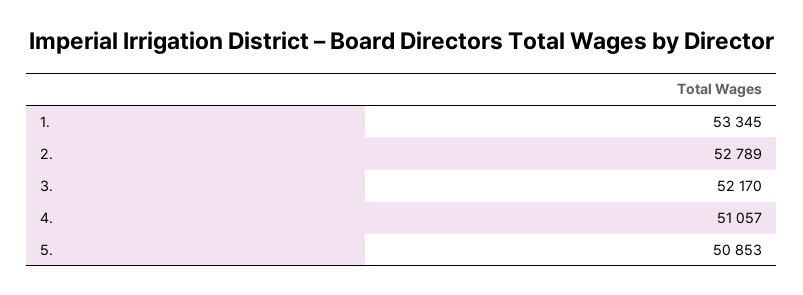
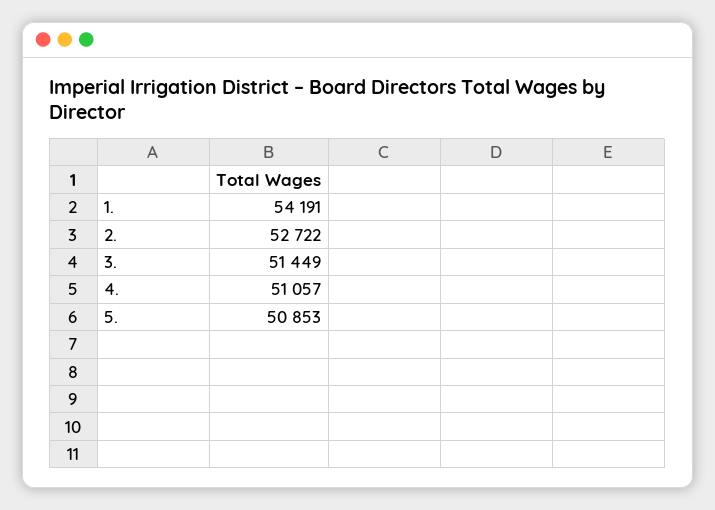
  {
-   "1.": 53345,
+   "1.": 54191,
-   "2.": 52789,
+   "2.": 52722,
-   "3.": 52170,
+   "3.": 51449,
    "4.": 51057,
    "5.": 50853
  }

